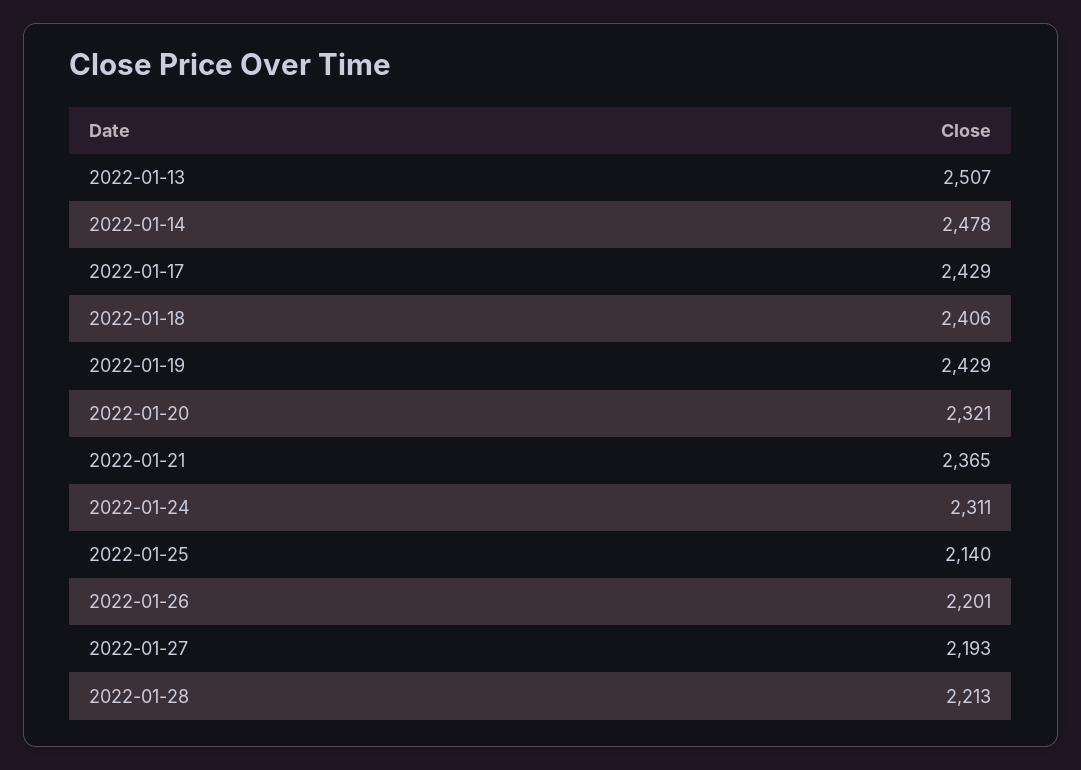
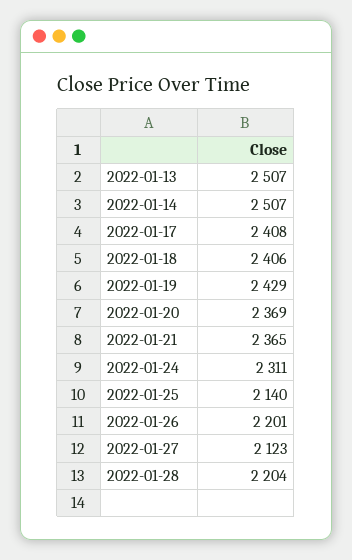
  {
    "2022-01-13": 2507,
-   "2022-01-14": 2478,
+   "2022-01-14": 2507,
-   "2022-01-17": 2429,
+   "2022-01-17": 2408,
    "2022-01-18": 2406,
    "2022-01-19": 2429,
-   "2022-01-20": 2321,
+   "2022-01-20": 2369,
    "2022-01-21": 2365,
    "2022-01-24": 2311,
    "2022-01-25": 2140,
    "2022-01-26": 2201,
-   "2022-01-27": 2193,
+   "2022-01-27": 2123,
-   "2022-01-28": 2213
+   "2022-01-28": 2204
  }

